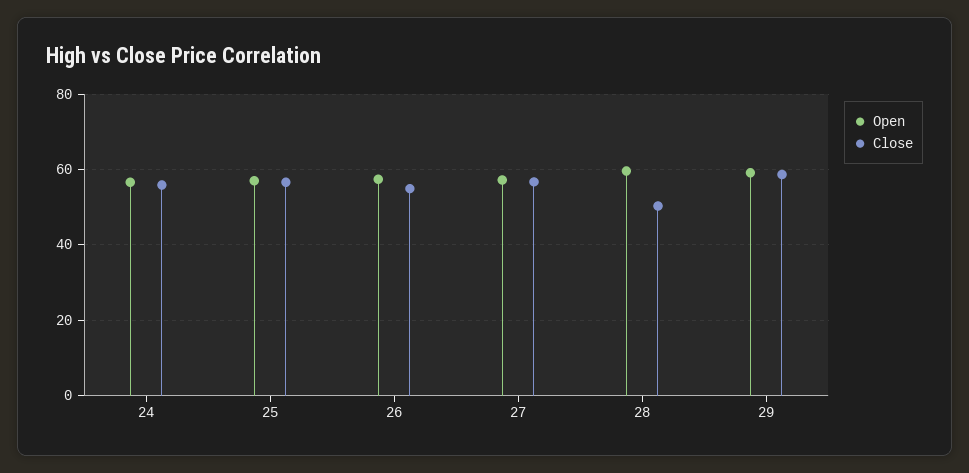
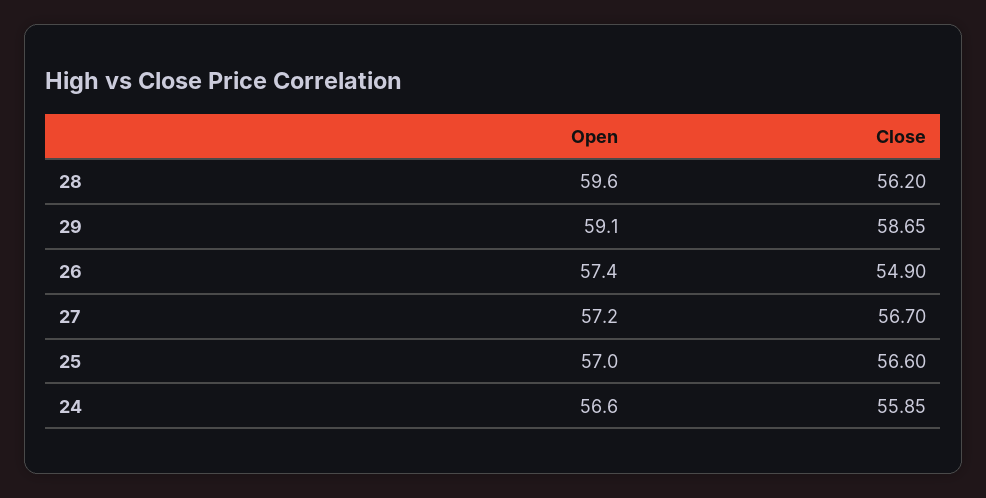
  {
    "Open": {
      "24": 56.6,
      "25": 57,
      "26": 57.4,
      "27": 57.2,
      "28": 59.6,
      "29": 59.1
    },
    "Close": {
      "24": 55.85,
      "25": 56.6,
      "26": 54.9,
      "27": 56.7,
-     "28": 50,
+     "28": 56.2,
      "29": 58.65
    }
  }

